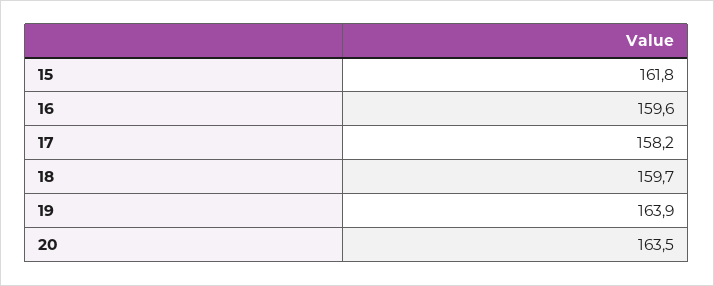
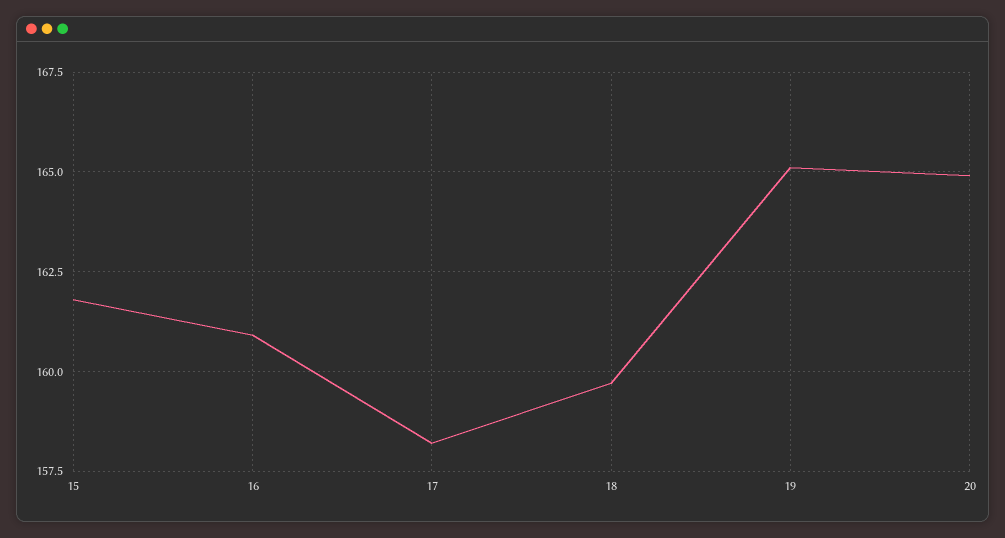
  {
    "15": 161.8,
-   "16": 159.6,
+   "16": 161,
    "17": 158.2,
    "18": 159.7,
-   "19": 163.9,
+   "19": 165,
-   "20": 163.5
+   "20": 165
  }

